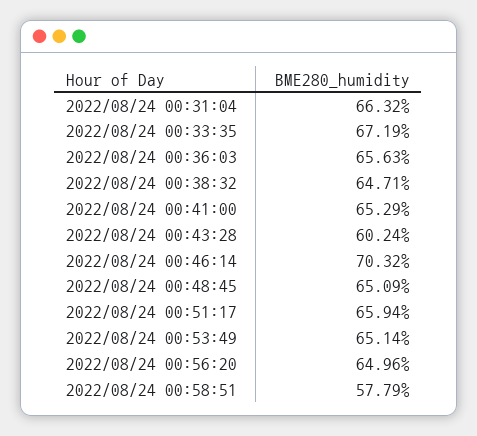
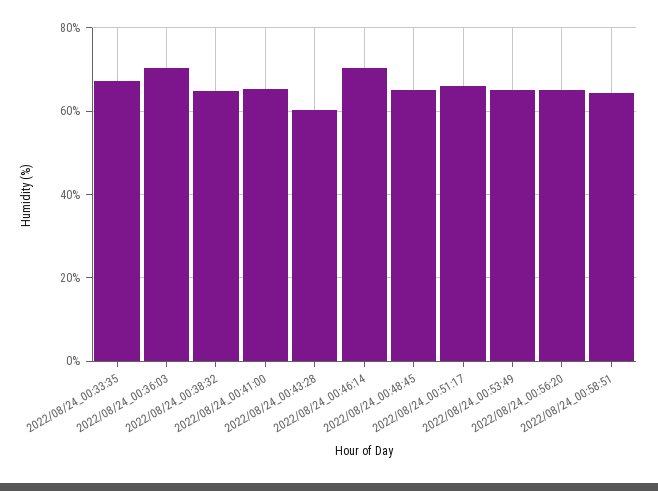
  {
-   "2022/08/24 00:31:04": 66.32,
    "2022/08/24 00:33:35": 67.19,
-   "2022/08/24 00:36:03": 65.63,
+   "2022/08/24 00:36:03": 70,
    "2022/08/24 00:38:32": 64.71,
    "2022/08/24 00:41:00": 65.29,
    "2022/08/24 00:43:28": 60.24,
    "2022/08/24 00:46:14": 70.32,
    "2022/08/24 00:48:45": 65.09,
    "2022/08/24 00:51:17": 65.94,
    "2022/08/24 00:53:49": 65.14,
    "2022/08/24 00:56:20": 64.96,
-   "2022/08/24 00:58:51": 57.79
+   "2022/08/24 00:58:51": 64
  }

